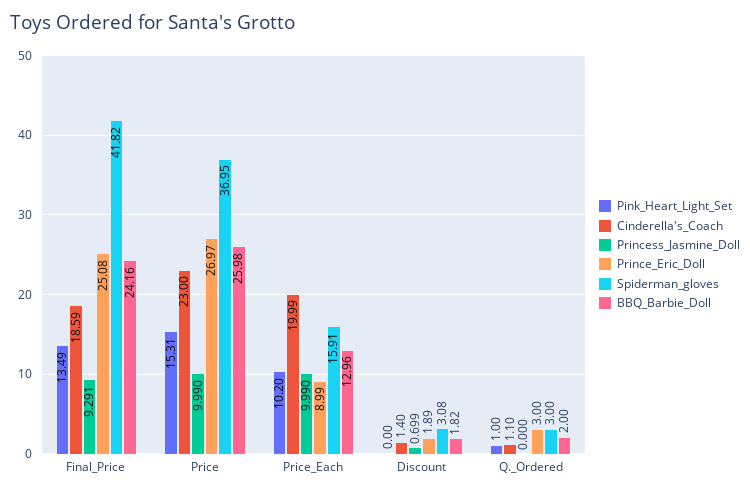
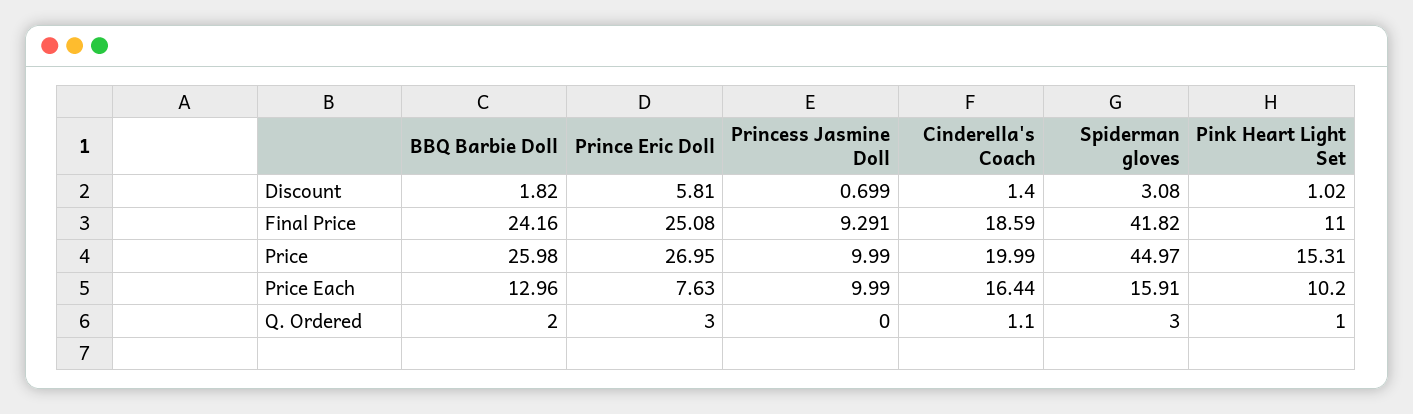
  {
    "Pink_Heart_Light_Set": {
-     "Final_Price": 13.49,
+     "Final_Price": 11,
      "Price": 15.31,
      "Price_Each": 10.2,
-     "Discount": 0,
+     "Discount": 1.02,
      "Q._Ordered": 1
    },
    "Cinderella's_Coach": {
      "Final_Price": 18.59,
-     "Price": 23,
+     "Price": 19.99,
-     "Price_Each": 19.99,
+     "Price_Each": 16.44,
      "Discount": 1.4,
      "Q._Ordered": 1.1
    },
    "Princess_Jasmine_Doll": {
      "Final_Price": 9.291,
      "Price": 9.99,
      "Price_Each": 9.99,
      "Discount": 0.699,
      "Q._Ordered": 0
    },
    "Prince_Eric_Doll": {
      "Final_Price": 25.08,
-     "Price": 26.97,
+     "Price": 26.95,
-     "Price_Each": 8.99,
+     "Price_Each": 7.63,
-     "Discount": 1.89,
+     "Discount": 5.81,
      "Q._Ordered": 3
    },
    "Spiderman_gloves": {
      "Final_Price": 41.82,
-     "Price": 36.95,
+     "Price": 44.97,
      "Price_Each": 15.91,
      "Discount": 3.08,
      "Q._Ordered": 3
    },
    "BBQ_Barbie_Doll": {
      "Final_Price": 24.16,
      "Price": 25.98,
      "Price_Each": 12.96,
      "Discount": 1.82,
      "Q._Ordered": 2
    }
  }

